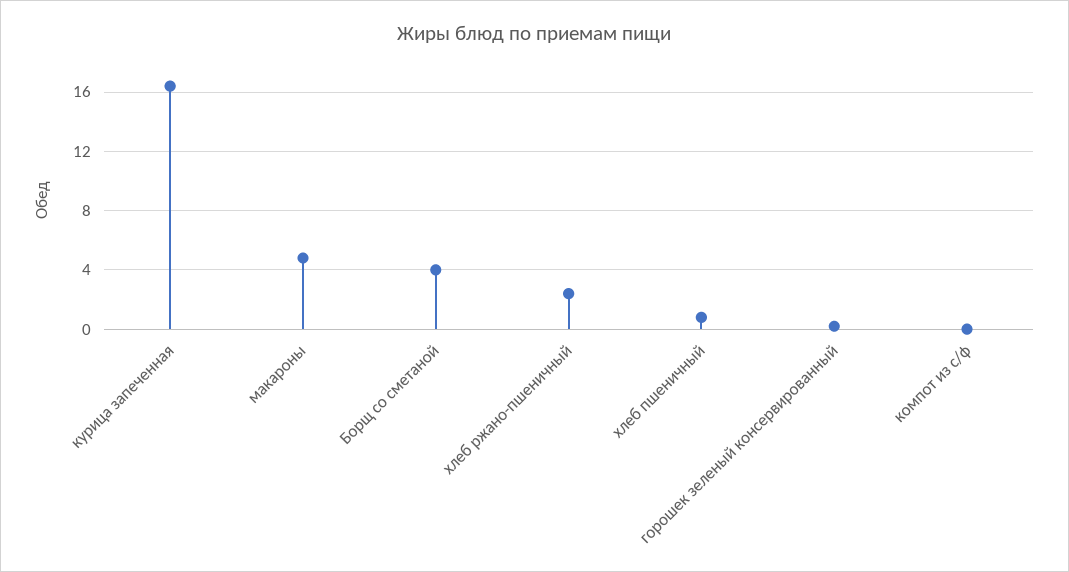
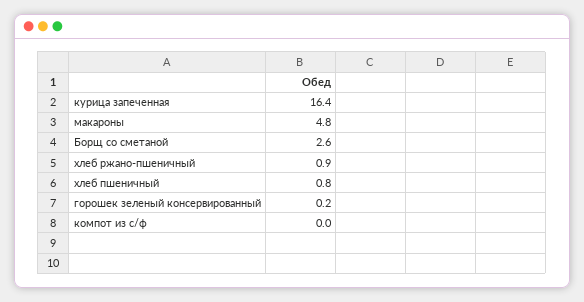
  {
    "курица запеченная": 16.4,
    "макароны": 4.8,
-   "Борщ со сметаной": 4,
+   "Борщ со сметаной": 2.6,
-   "хлеб ржано-пшеничный": 2.5,
+   "хлеб ржано-пшеничный": 0.9,
    "хлеб пшеничный": 0.8,
    "горошек зеленый консервированный": 0.2,
    "компот из с/ф": 0
  }

